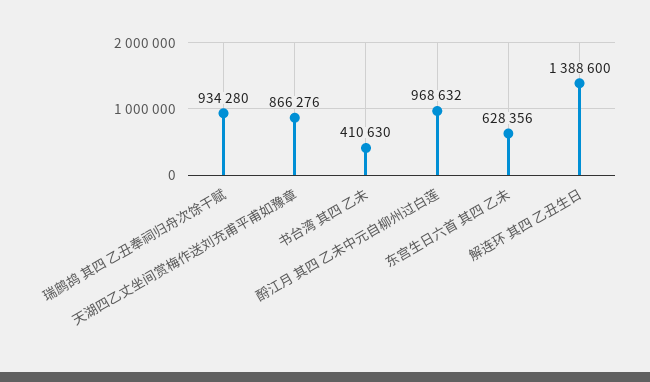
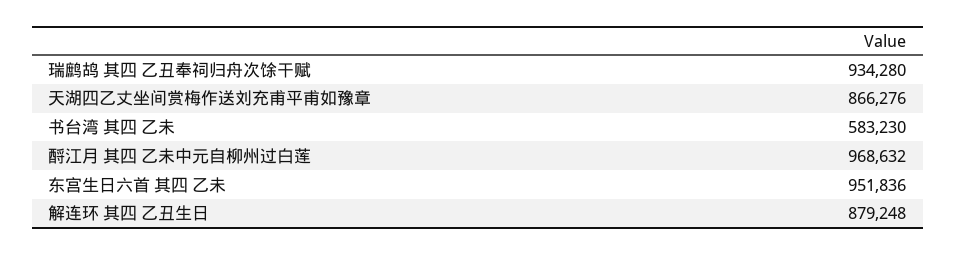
  {
    "瑞鹧鸪 其四 乙丑奉祠归舟次馀干赋": 934280,
    "天湖四乙丈坐间赏梅作送刘充甫平甫如豫章": 866276,
-   "书台湾 其四 乙未": 410630,
+   "书台湾 其四 乙未": 583230,
    "酹江月 其四 乙未中元自柳州过白莲": 968632,
-   "东宫生日六首 其四 乙未": 628356,
+   "东宫生日六首 其四 乙未": 951836,
-   "解连环 其四 乙丑生日": 1388600
+   "解连环 其四 乙丑生日": 879248
  }

